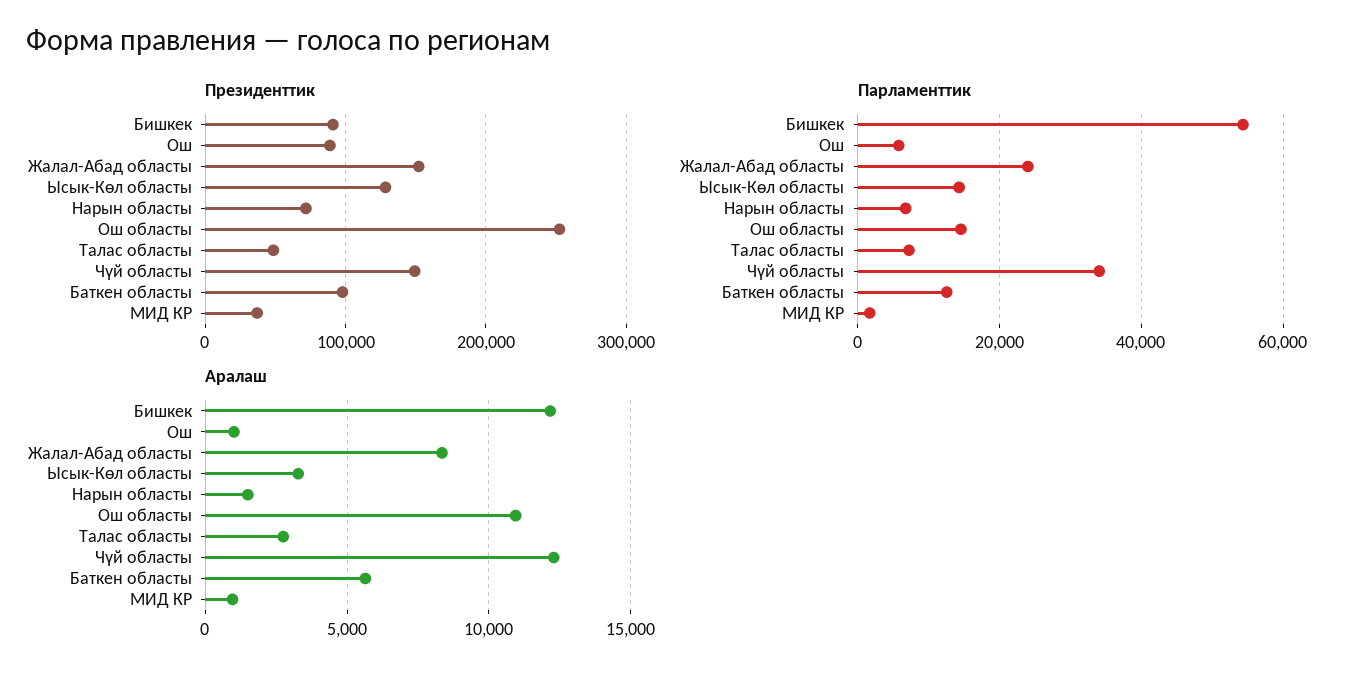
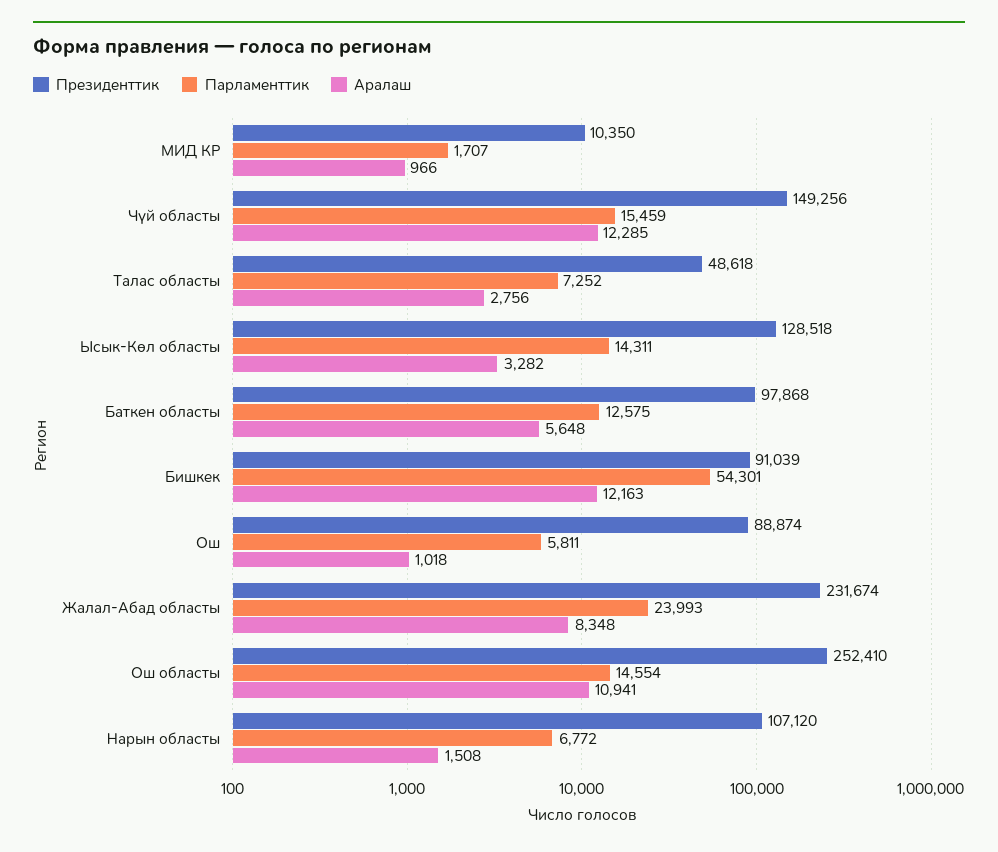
  {
    "Президенттик": {
      "Бишкек": 91039,
      "Ош": 88874,
-     "Жалал-Абад областы": 150000,
+     "Жалал-Абад областы": 231674,
      "Ысык-Көл областы": 128518,
-     "Нарын областы": 70000,
+     "Нарын областы": 107120,
      "Ош областы": 252410,
      "Талас областы": 48618,
      "Чүй областы": 149256,
      "Баткен областы": 97868,
-     "МИД КР": 40000
+     "МИД КР": 10350
    },
    "Парламенттик": {
      "Бишкек": 54301,
      "Ош": 5811,
      "Жалал-Абад областы": 23993,
      "Ысык-Көл областы": 14311,
      "Нарын областы": 6772,
      "Ош областы": 14554,
      "Талас областы": 7252,
-     "Чүй областы": 34000,
+     "Чүй областы": 15459,
      "Баткен областы": 12575,
      "МИД КР": 1707
    },
    "Аралаш": {
      "Бишкек": 12163,
      "Ош": 1018,
      "Жалал-Абад областы": 8348,
      "Ысык-Көл областы": 3282,
      "Нарын областы": 1508,
      "Ош областы": 10941,
      "Талас областы": 2756,
      "Чүй областы": 12285,
      "Баткен областы": 5648,
      "МИД КР": 966
    }
  }

